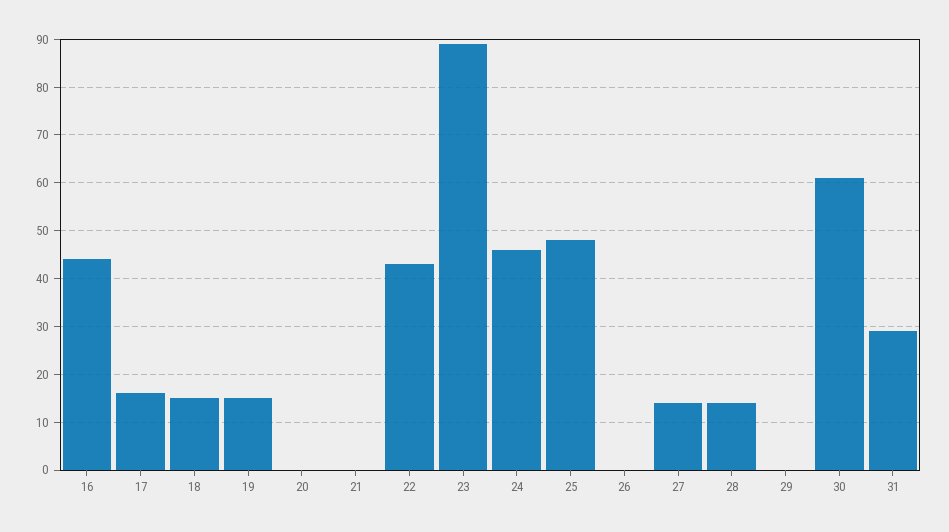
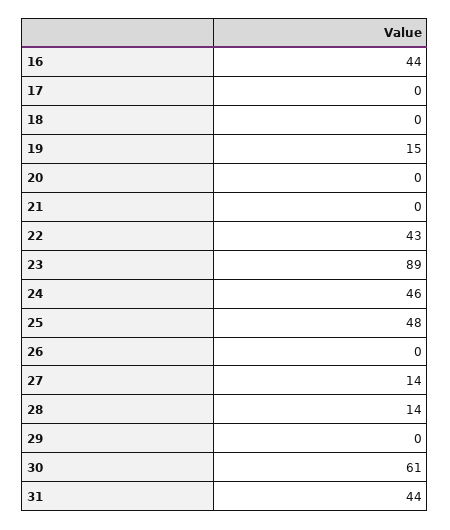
  {
    "16": 44,
-   "17": 15,
+   "17": 0,
-   "18": 15,
+   "18": 0,
    "19": 15,
    "20": 0,
    "21": 0,
    "22": 43,
    "23": 89,
    "24": 46,
    "25": 48,
    "26": 0,
    "27": 14,
    "28": 14,
    "29": 0,
    "30": 61,
-   "31": 30
+   "31": 44
  }

